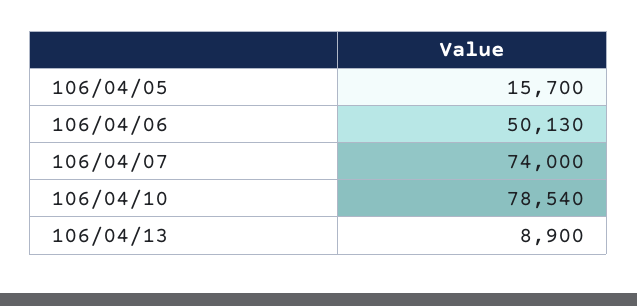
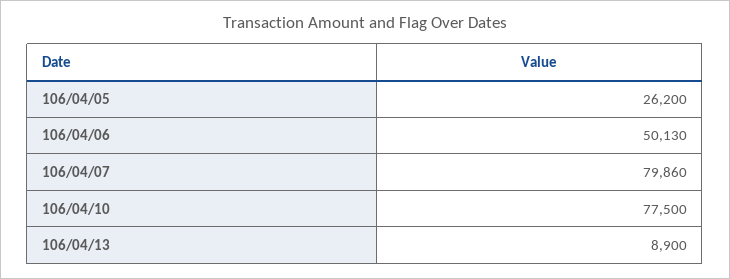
  {
-   "106/04/05": 15700,
+   "106/04/05": 26200,
    "106/04/06": 50130,
-   "106/04/07": 74000,
+   "106/04/07": 79860,
-   "106/04/10": 78540,
+   "106/04/10": 77500,
    "106/04/13": 8900
  }

